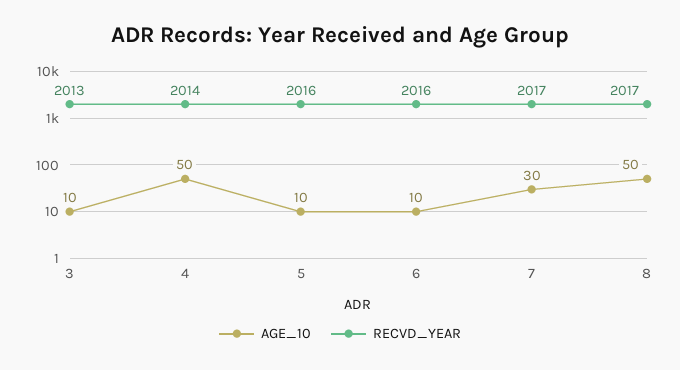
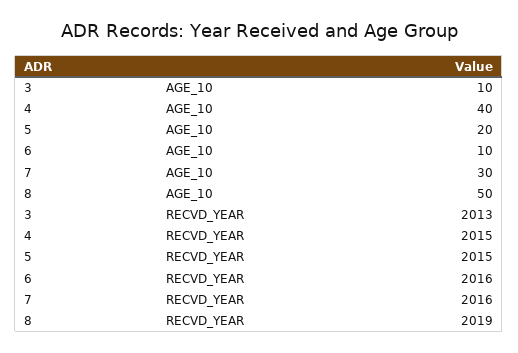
  {
    "AGE_10": {
      "3": 10,
-     "4": 50,
+     "4": 40,
-     "5": 10,
+     "5": 20,
      "6": 10,
      "7": 30,
      "8": 50
    },
    "RECVD_YEAR": {
      "3": 2013,
-     "4": 2014,
+     "4": 2015,
-     "5": 2016,
+     "5": 2015,
      "6": 2016,
-     "7": 2017,
+     "7": 2016,
-     "8": 2017
+     "8": 2019
    }
  }

